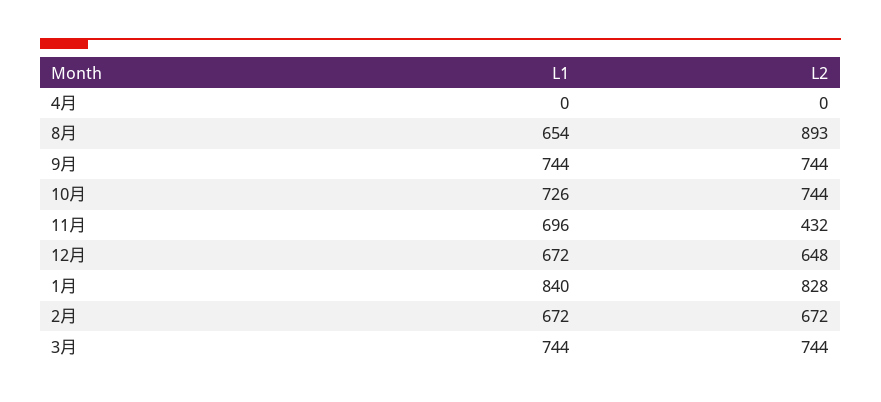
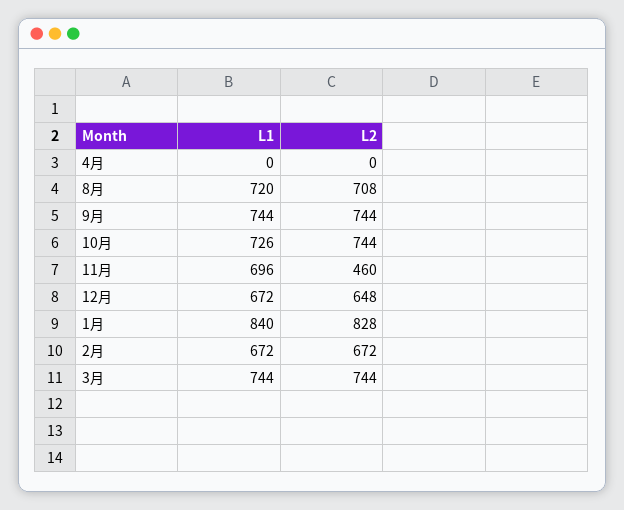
  {
    "L1": {
      "4月": 0,
-     "8月": 654,
+     "8月": 720,
      "9月": 744,
      "10月": 726,
      "11月": 696,
      "12月": 672,
      "1月": 840,
      "2月": 672,
      "3月": 744
    },
    "L2": {
      "4月": 0,
-     "8月": 893,
+     "8月": 708,
      "9月": 744,
      "10月": 744,
-     "11月": 432,
+     "11月": 460,
      "12月": 648,
      "1月": 828,
      "2月": 672,
      "3月": 744
    }
  }

